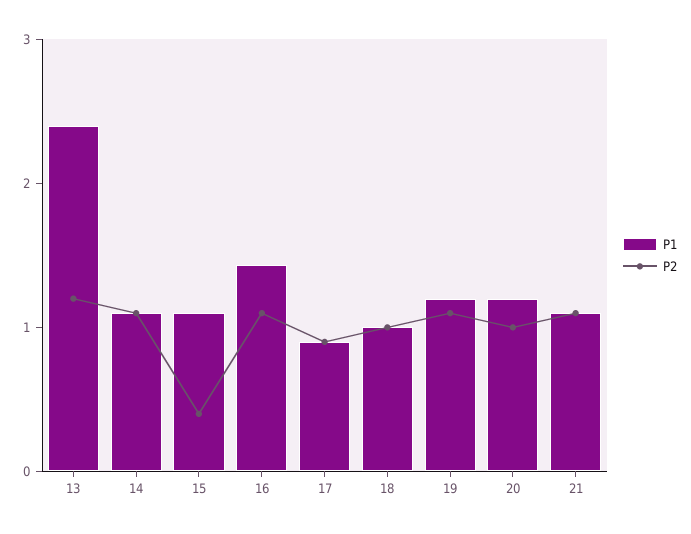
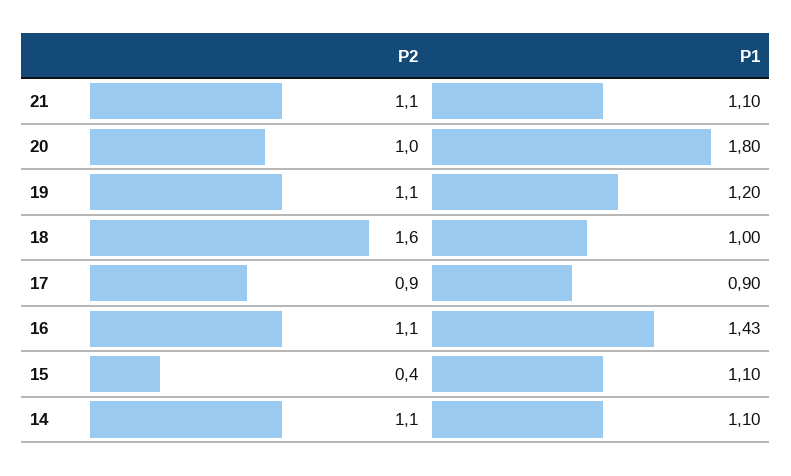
  {
    "P1": {
-     "13": 2.4,
      "14": 1.1,
      "15": 1.1,
      "16": 1.43,
      "17": 0.9,
      "18": 1,
      "19": 1.2,
-     "20": 1.2,
+     "20": 1.8,
      "21": 1.1
    },
    "P2": {
-     "13": 1.2,
      "14": 1.1,
      "15": 0.4,
      "16": 1.1,
      "17": 0.9,
-     "18": 1,
+     "18": 1.6,
      "19": 1.1,
      "20": 1,
      "21": 1.1
    }
  }

